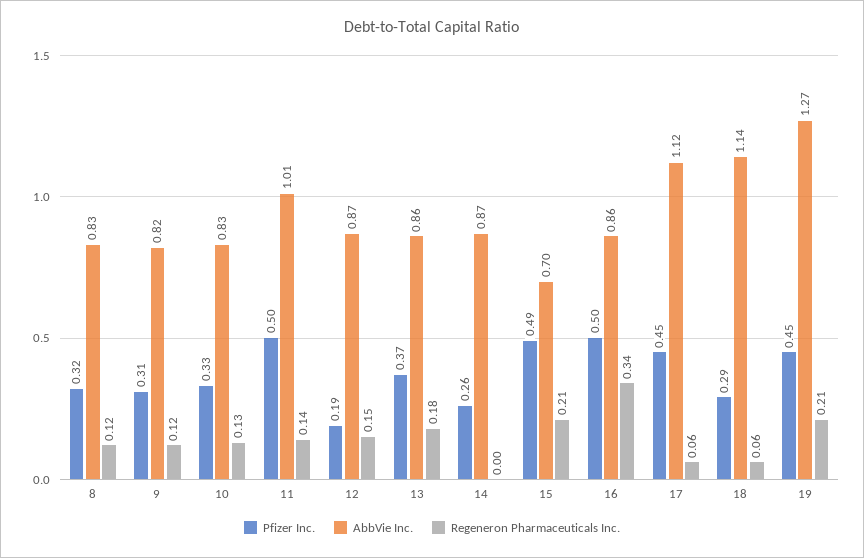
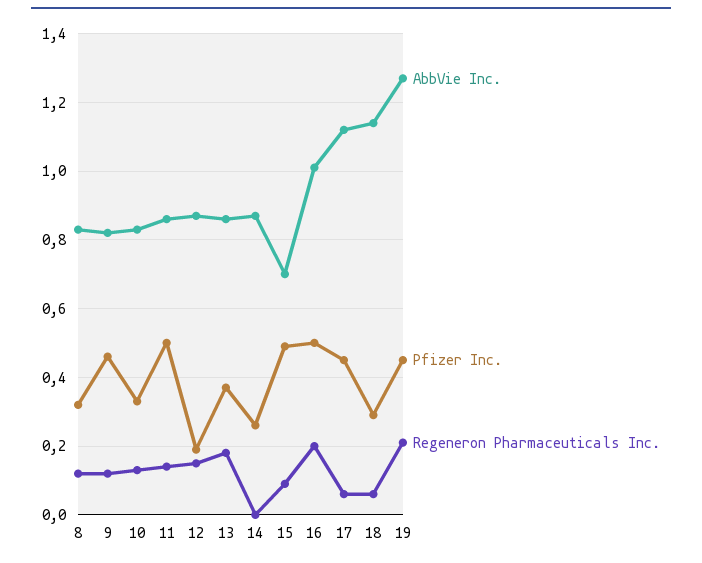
  {
    "Pfizer Inc.": {
      "8": 0.32,
-     "9": 0.31,
+     "9": 0.45,
      "10": 0.33,
      "11": 0.5,
      "12": 0.19,
      "13": 0.37,
      "14": 0.26,
      "15": 0.49,
      "16": 0.5,
      "17": 0.45,
      "18": 0.29,
      "19": 0.45
    },
    "AbbVie Inc.": {
      "8": 0.83,
      "9": 0.82,
      "10": 0.83,
-     "11": 1.01,
+     "11": 0.85,
      "12": 0.87,
      "13": 0.86,
      "14": 0.87,
      "15": 0.7,
-     "16": 0.86,
+     "16": 1,
      "17": 1.12,
      "18": 1.14,
      "19": 1.27
    },
    "Regeneron Pharmaceuticals Inc.": {
      "8": 0.12,
      "9": 0.12,
      "10": 0.13,
      "11": 0.14,
      "12": 0.15,
      "13": 0.18,
      "14": 0,
-     "15": 0.21,
+     "15": 0.1,
-     "16": 0.34,
+     "16": 0.2,
      "17": 0.06,
      "18": 0.06,
      "19": 0.21
    }
  }

